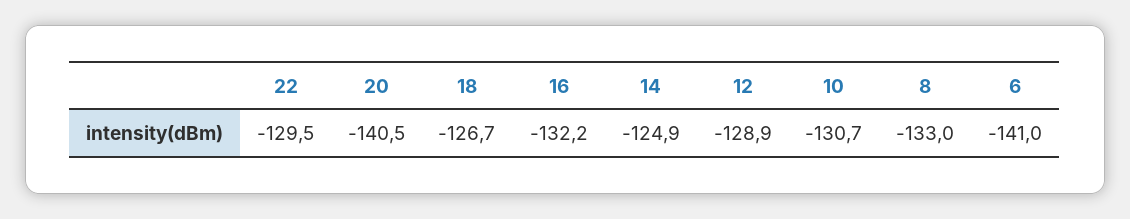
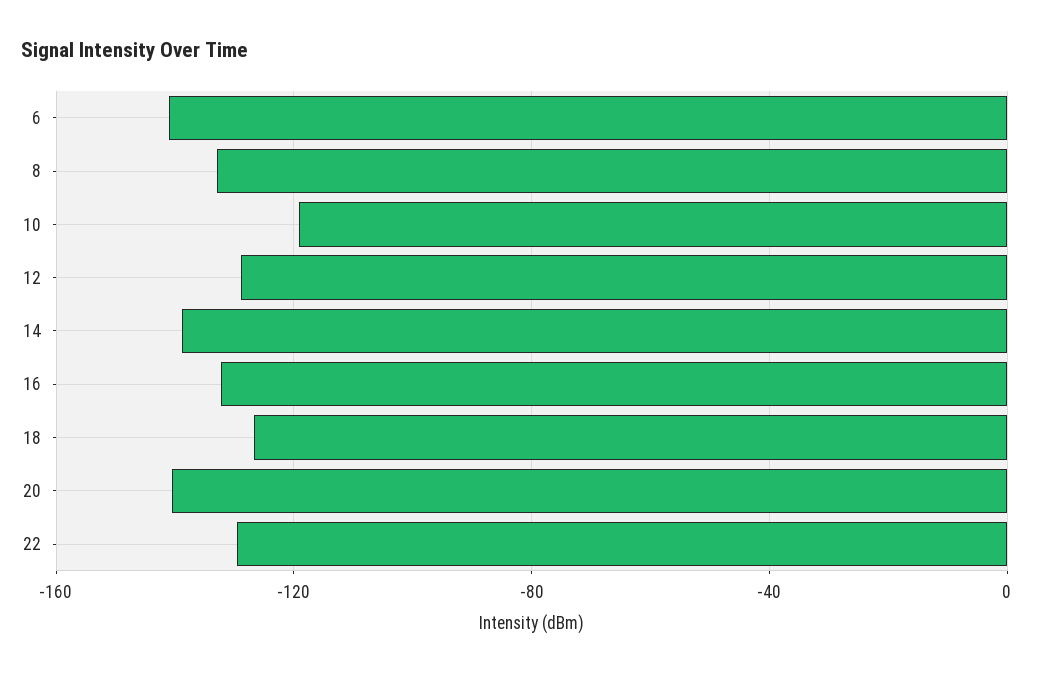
  {
    "22": -129.5,
    "20": -140.5,
    "18": -126.7,
    "16": -132.2,
-   "14": -124.9,
+   "14": -140,
    "12": -128.9,
-   "10": -130.7,
+   "10": -120,
    "8": -133,
    "6": -141
  }

